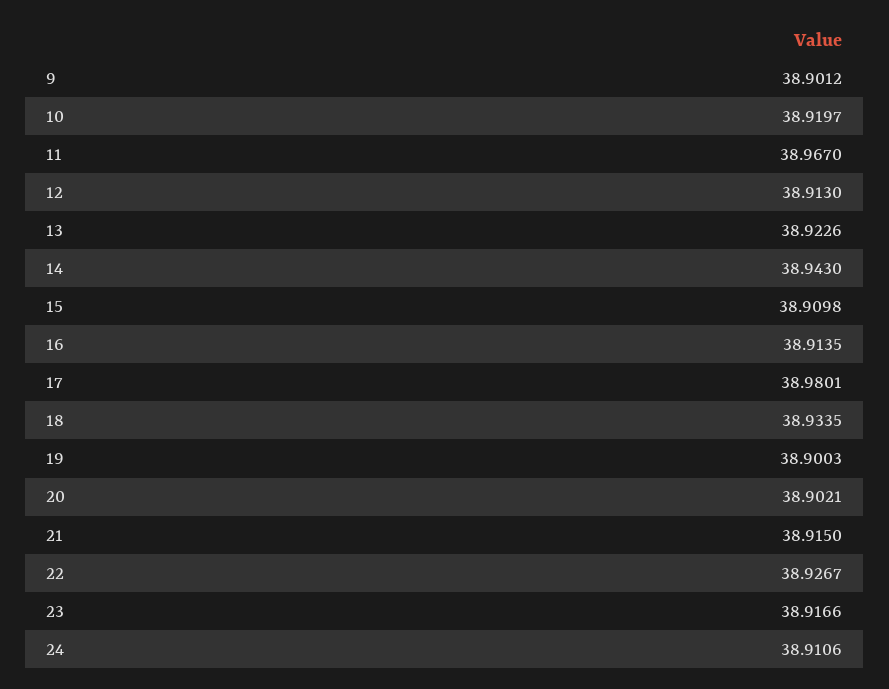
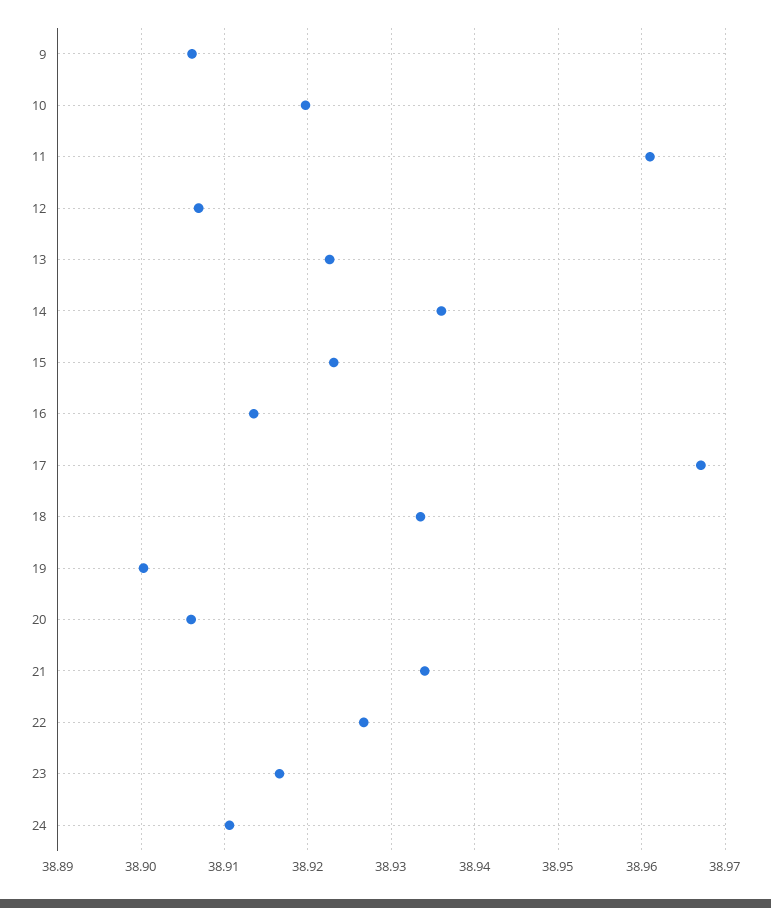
  {
-   "9": 38.9012,
+   "9": 38.906,
    "10": 38.9197,
-   "11": 38.967,
+   "11": 38.961,
-   "12": 38.913,
+   "12": 38.907,
    "13": 38.9226,
-   "14": 38.943,
+   "14": 38.936,
-   "15": 38.9098,
+   "15": 38.923,
    "16": 38.9135,
-   "17": 38.9801,
+   "17": 38.967,
    "18": 38.9335,
    "19": 38.9003,
-   "20": 38.9021,
+   "20": 38.906,
-   "21": 38.915,
+   "21": 38.934,
    "22": 38.9267,
    "23": 38.9166,
    "24": 38.9106
  }

